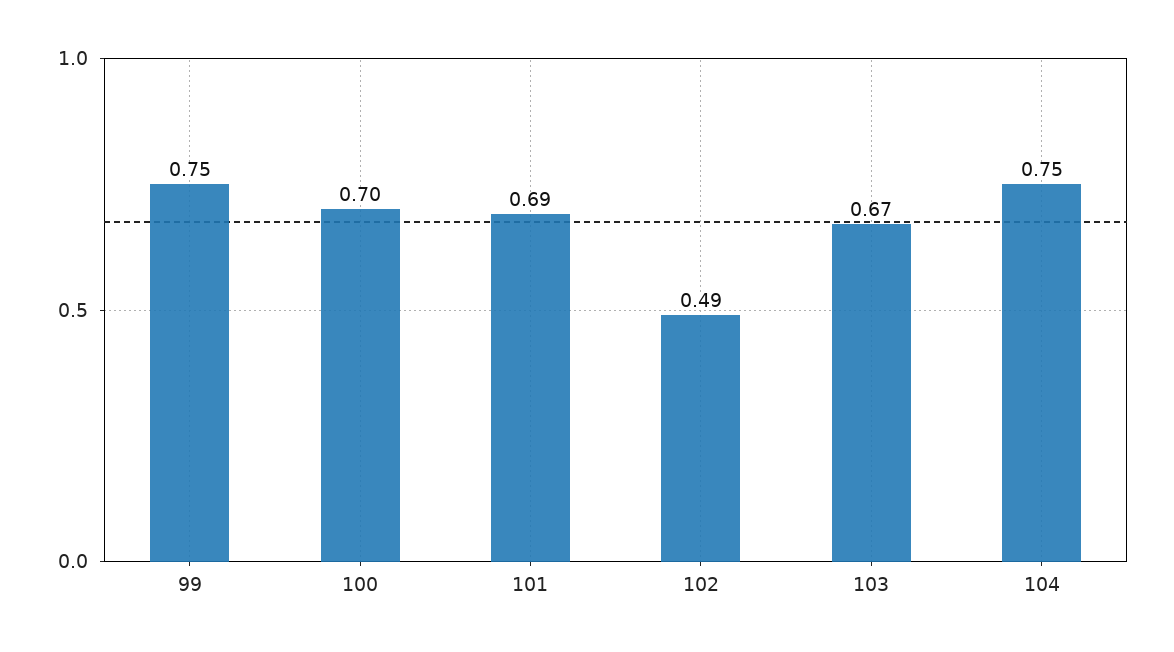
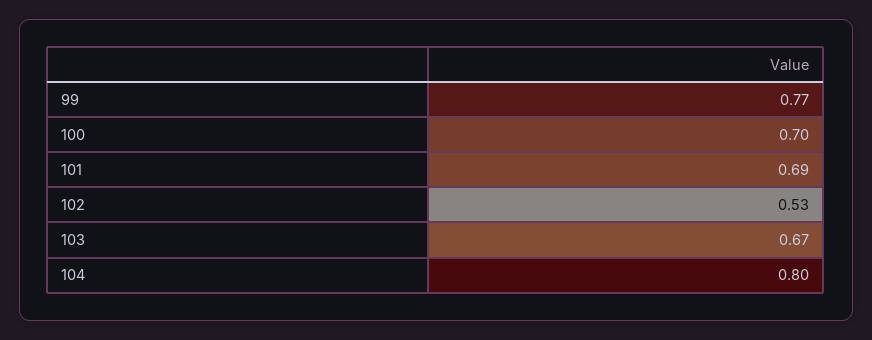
  {
-   "99": 0.75,
+   "99": 0.77,
    "100": 0.7,
    "101": 0.69,
-   "102": 0.49,
+   "102": 0.53,
    "103": 0.67,
-   "104": 0.75
+   "104": 0.8
  }

